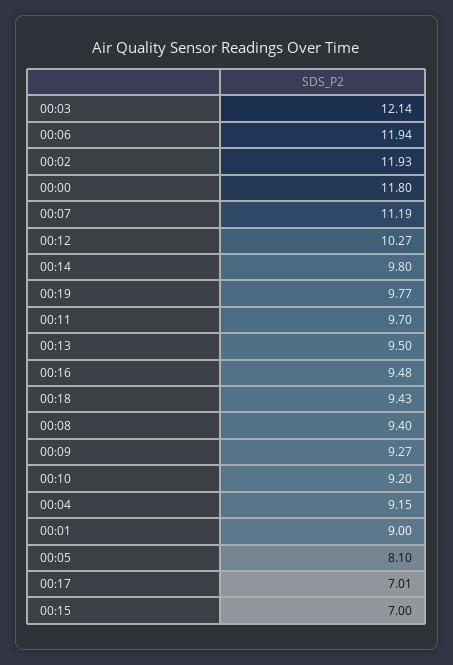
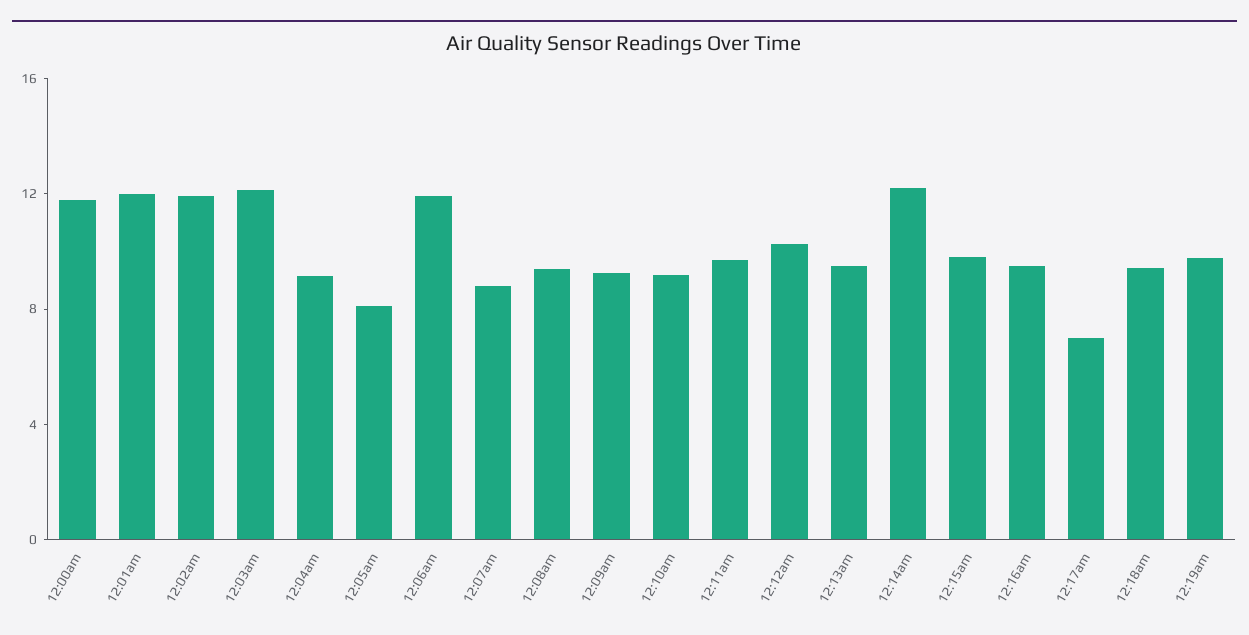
  {
    "00:03": 12.14,
    "00:06": 11.94,
    "00:02": 11.93,
    "00:00": 11.8,
-   "00:07": 11.19,
+   "00:07": 9,
    "00:12": 10.27,
-   "00:14": 9.8,
+   "00:14": 12,
    "00:19": 9.77,
    "00:11": 9.7,
    "00:13": 9.5,
    "00:16": 9.48,
    "00:18": 9.43,
    "00:08": 9.4,
    "00:09": 9.27,
    "00:10": 9.2,
    "00:04": 9.15,
-   "00:01": 9,
+   "00:01": 12,
    "00:05": 8.1,
    "00:17": 7.01,
-   "00:15": 7
+   "00:15": 10
  }

